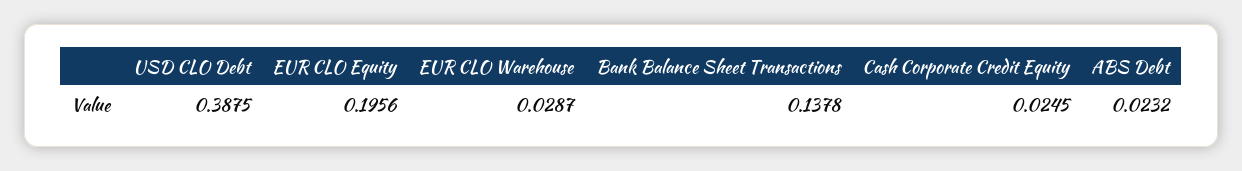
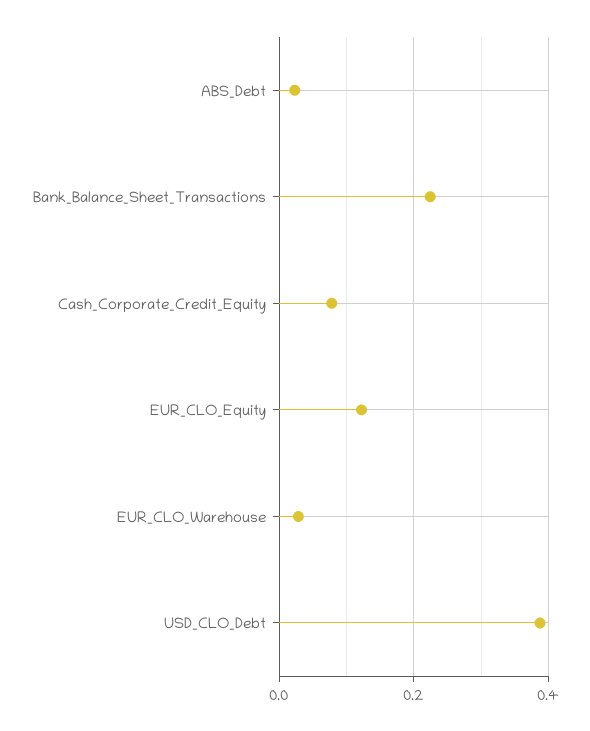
  {
    "USD CLO Debt": 0.3875,
-   "EUR CLO Equity": 0.1956,
+   "EUR CLO Equity": 0.12,
    "EUR CLO Warehouse": 0.0287,
-   "Bank Balance Sheet Transactions": 0.1378,
+   "Bank Balance Sheet Transactions": 0.22,
-   "Cash Corporate Credit Equity": 0.0245,
+   "Cash Corporate Credit Equity": 0.08,
    "ABS Debt": 0.0232
  }

